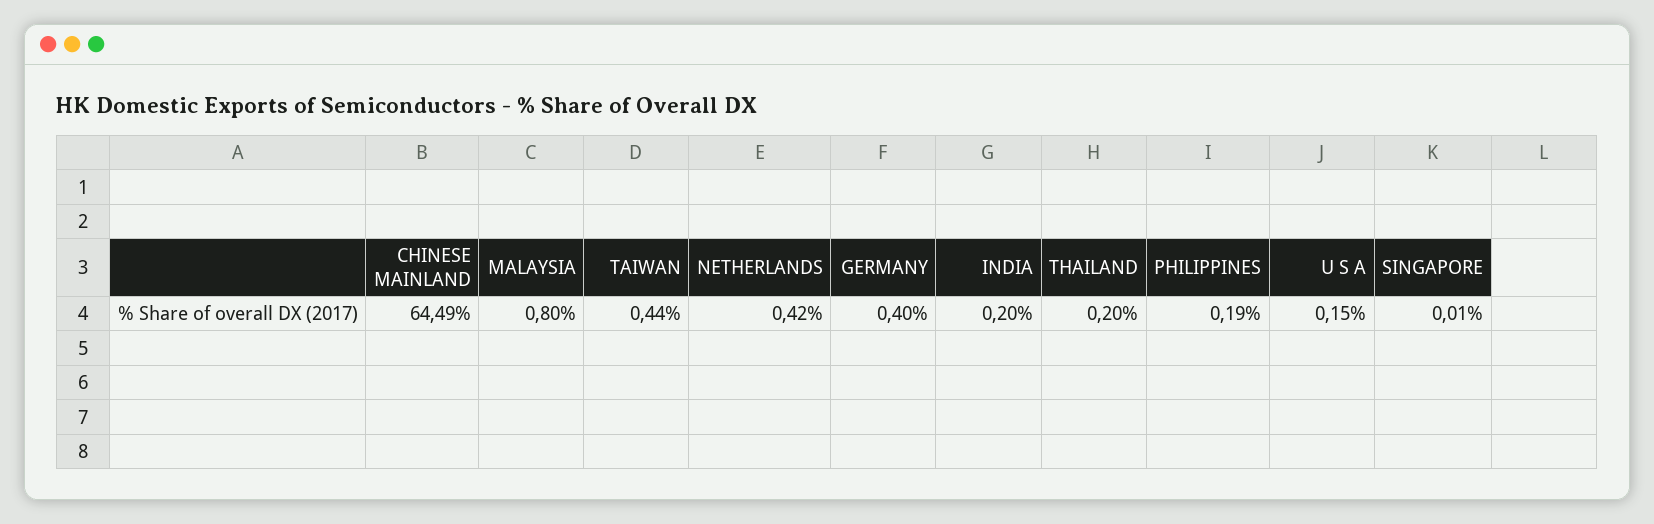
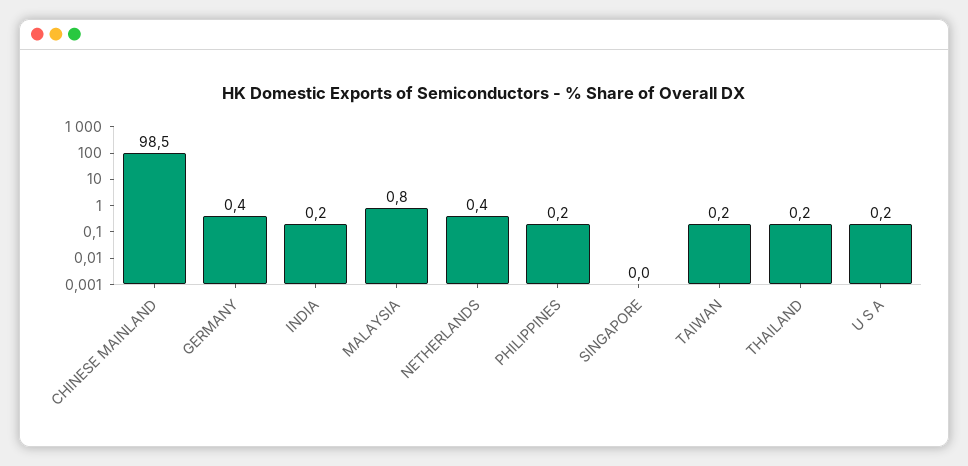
  {
-   "CHINESE MAINLAND": 64.49,
+   "CHINESE MAINLAND": 98.5,
    "MALAYSIA": 0.8,
-   "TAIWAN": 0.44,
+   "TAIWAN": 0.2,
    "NETHERLANDS": 0.42,
    "GERMANY": 0.4,
    "INDIA": 0.2,
    "THAILAND": 0.2,
    "PHILIPPINES": 0.19,
    "U S A": 0.15,
    "SINGAPORE": 0.01
  }

